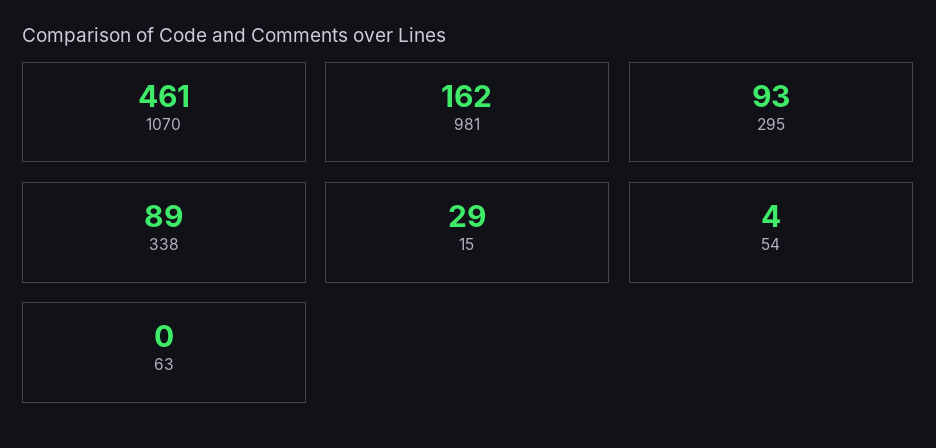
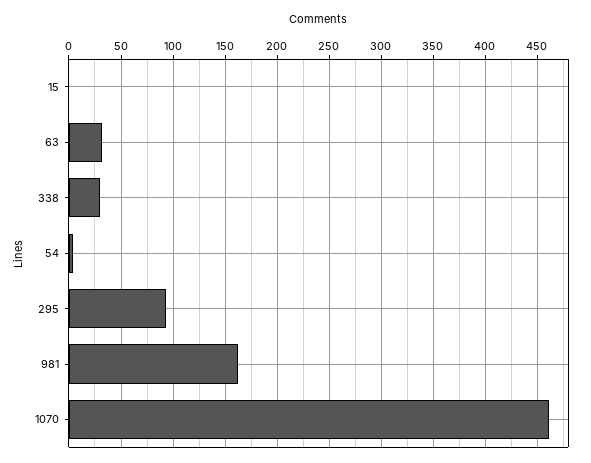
  {
    "1070": 461,
    "981": 162,
    "295": 93,
-   "338": 89,
+   "338": 30,
-   "15": 29,
+   "15": 0,
    "54": 4,
-   "63": 0
+   "63": 30
  }

